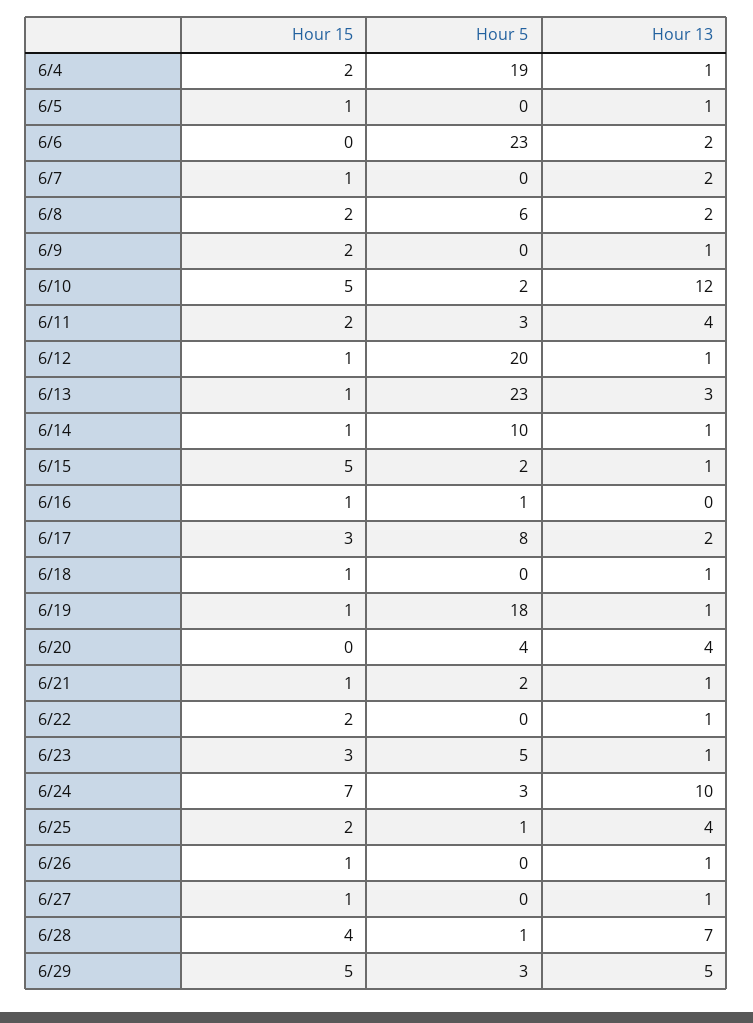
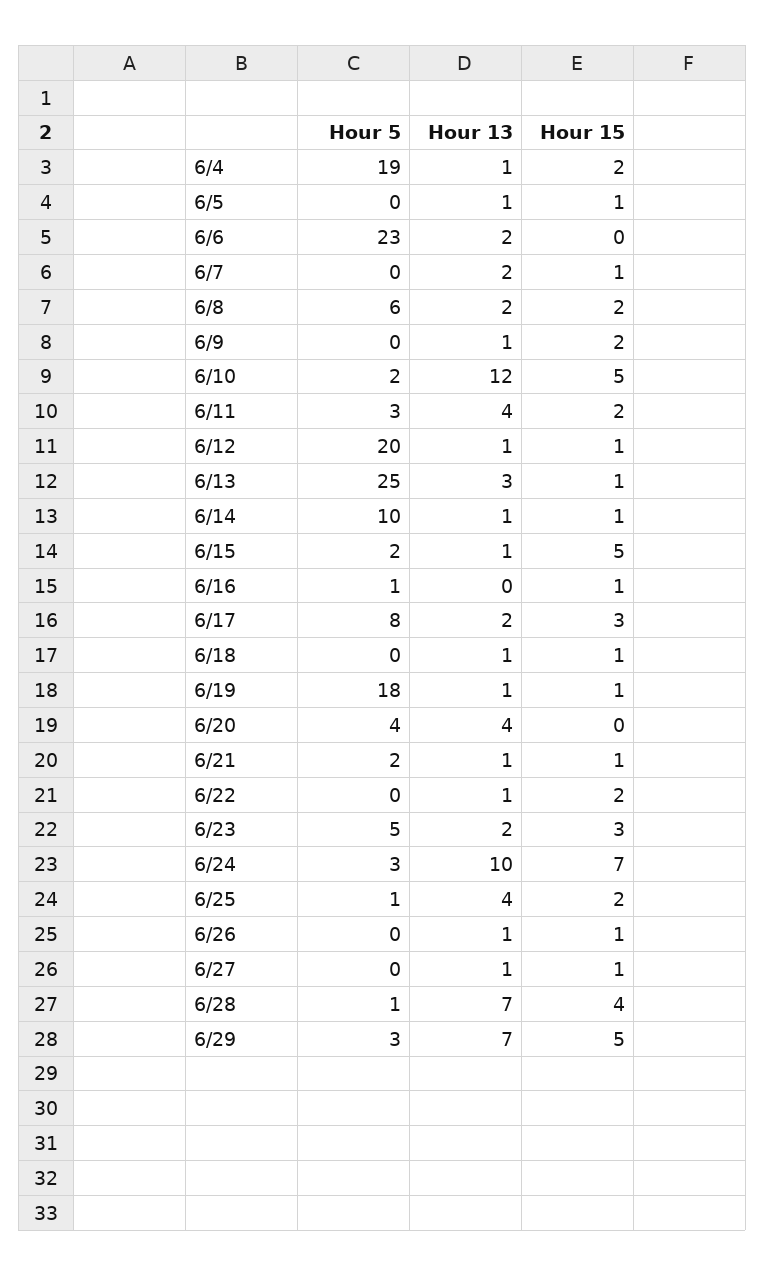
  {
    "Hour 15": {
      "6/4": 2,
      "6/5": 1,
      "6/6": 0,
      "6/7": 1,
      "6/8": 2,
      "6/9": 2,
      "6/10": 5,
      "6/11": 2,
      "6/12": 1,
      "6/13": 1,
      "6/14": 1,
      "6/15": 5,
      "6/16": 1,
      "6/17": 3,
      "6/18": 1,
      "6/19": 1,
      "6/20": 0,
      "6/21": 1,
      "6/22": 2,
      "6/23": 3,
      "6/24": 7,
      "6/25": 2,
      "6/26": 1,
      "6/27": 1,
      "6/28": 4,
      "6/29": 5
    },
    "Hour 5": {
      "6/4": 19,
      "6/5": 0,
      "6/6": 23,
      "6/7": 0,
      "6/8": 6,
      "6/9": 0,
      "6/10": 2,
      "6/11": 3,
      "6/12": 20,
-     "6/13": 23,
+     "6/13": 25,
      "6/14": 10,
      "6/15": 2,
      "6/16": 1,
      "6/17": 8,
      "6/18": 0,
      "6/19": 18,
      "6/20": 4,
      "6/21": 2,
      "6/22": 0,
      "6/23": 5,
      "6/24": 3,
      "6/25": 1,
      "6/26": 0,
      "6/27": 0,
      "6/28": 1,
      "6/29": 3
    },
    "Hour 13": {
      "6/4": 1,
      "6/5": 1,
      "6/6": 2,
      "6/7": 2,
      "6/8": 2,
      "6/9": 1,
      "6/10": 12,
      "6/11": 4,
      "6/12": 1,
      "6/13": 3,
      "6/14": 1,
      "6/15": 1,
      "6/16": 0,
      "6/17": 2,
      "6/18": 1,
      "6/19": 1,
      "6/20": 4,
      "6/21": 1,
      "6/22": 1,
-     "6/23": 1,
+     "6/23": 2,
      "6/24": 10,
      "6/25": 4,
      "6/26": 1,
      "6/27": 1,
      "6/28": 7,
-     "6/29": 5
+     "6/29": 7
    }
  }

